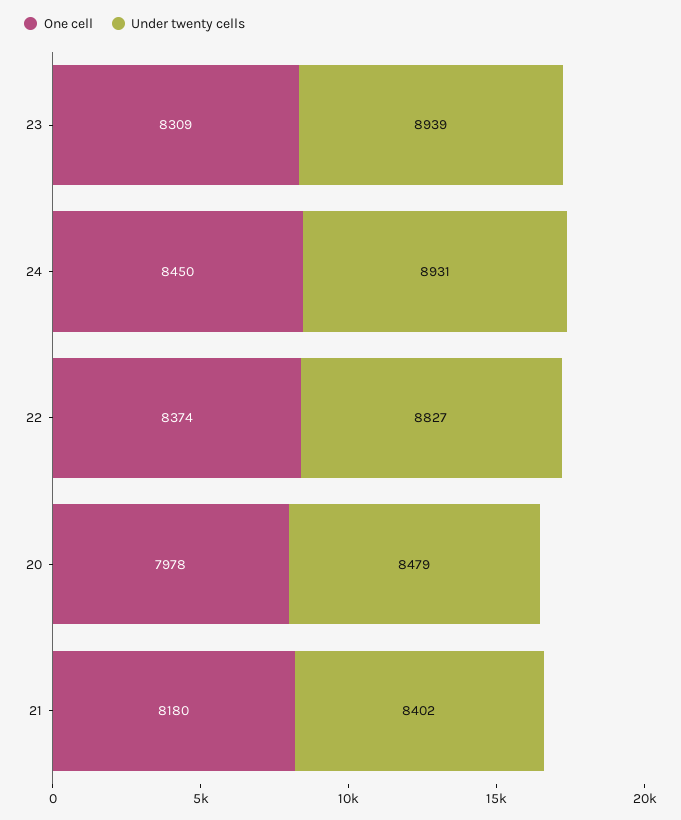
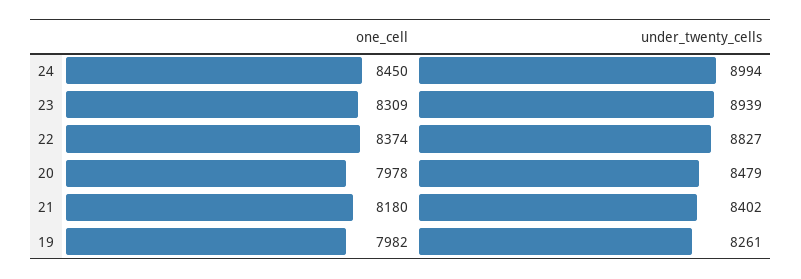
  {
    "One cell": {
      "23": 8309,
      "24": 8450,
      "22": 8374,
      "20": 7978,
-     "21": 8180
+     "21": 8180,
+     "19": 7982
    },
    "Under twenty cells": {
      "23": 8939,
-     "24": 8931,
+     "24": 8994,
      "22": 8827,
      "20": 8479,
-     "21": 8402
+     "21": 8402,
+     "19": 8261
    }
  }

